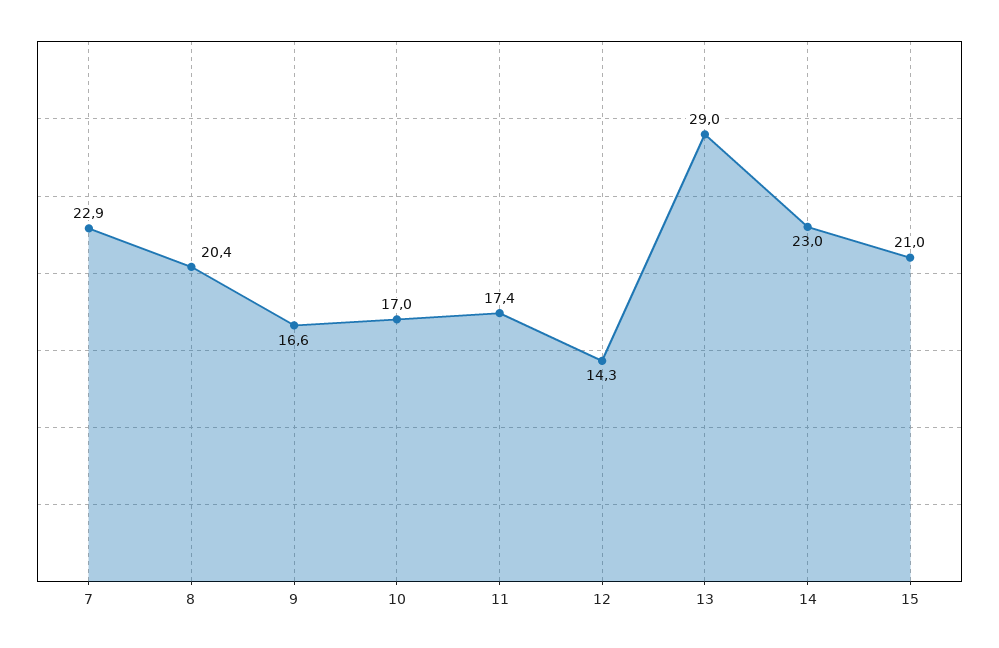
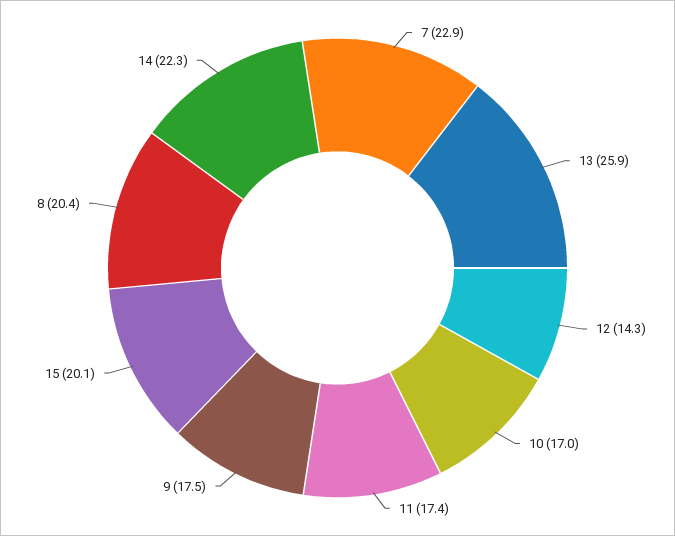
  {
    "7": 22.9,
    "8": 20.4,
-   "9": 16.6,
+   "9": 17.5,
    "10": 17,
    "11": 17.4,
    "12": 14.3,
-   "13": 29,
+   "13": 25.9,
-   "14": 23,
+   "14": 22.3,
-   "15": 21
+   "15": 20.1
  }

